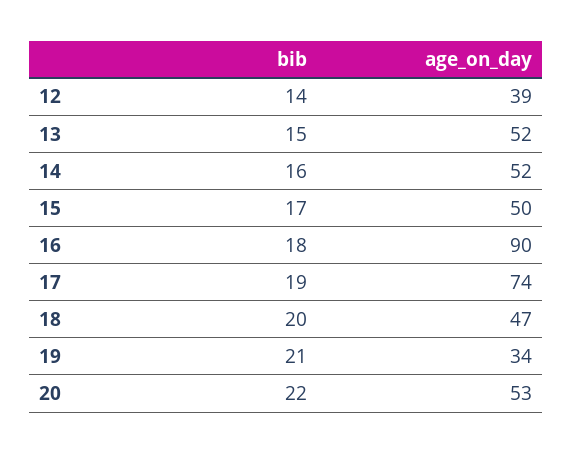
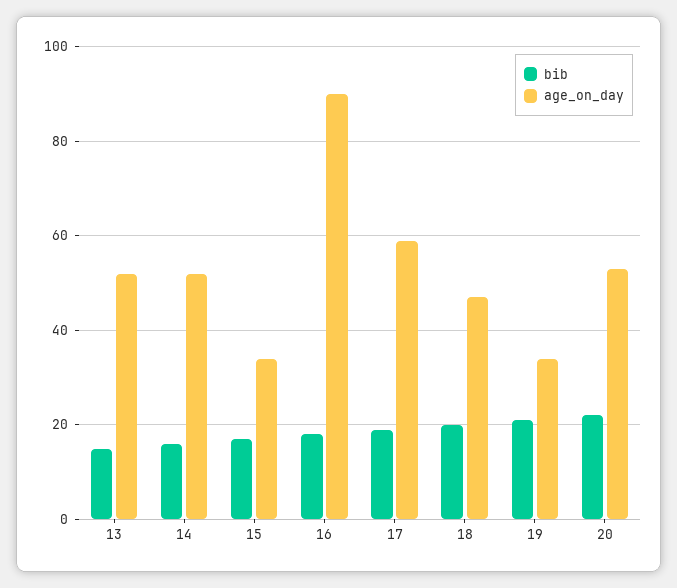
  {
    "bib": {
-     "12": 14,
      "13": 15,
      "14": 16,
      "15": 17,
      "16": 18,
      "17": 19,
      "18": 20,
      "19": 21,
      "20": 22
    },
    "age_on_day": {
-     "12": 39,
      "13": 52,
      "14": 52,
-     "15": 50,
+     "15": 35,
      "16": 90,
-     "17": 74,
+     "17": 60,
      "18": 47,
      "19": 34,
      "20": 53
    }
  }

